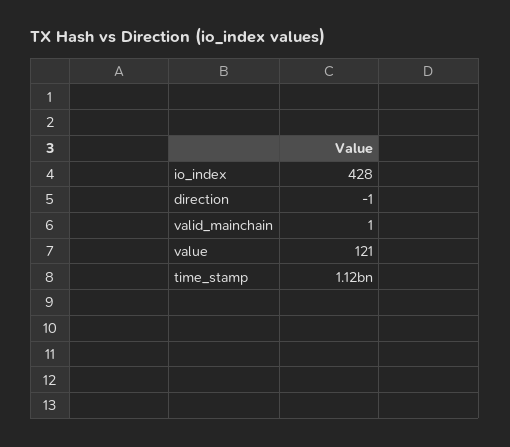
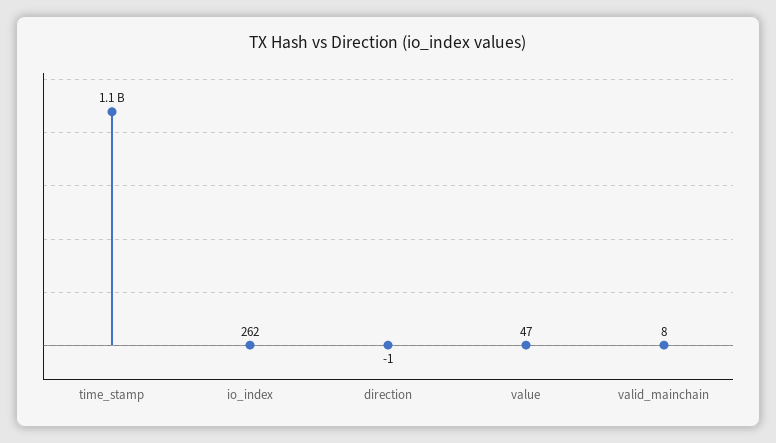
  {
-   "io_index": 428,
+   "io_index": 262,
    "direction": -1,
-   "valid_mainchain": 1,
+   "valid_mainchain": 8,
-   "value": 121,
+   "value": 47,
    "time_stamp": 1120000000
  }

